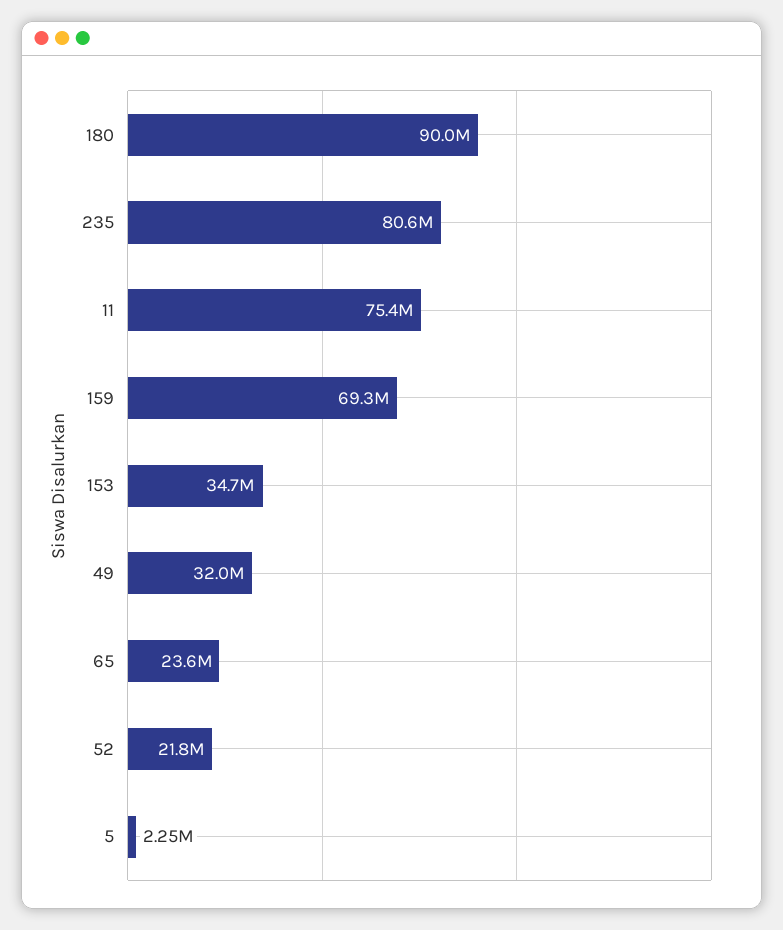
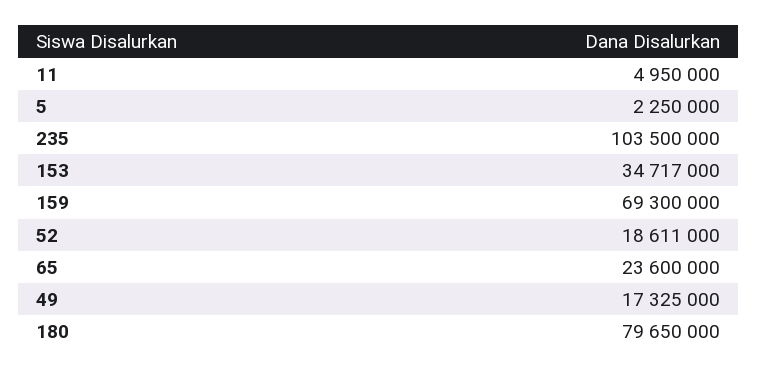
  {
-   "180": 90000000,
+   "180": 79650000,
-   "235": 80600000,
+   "235": 103500000,
-   "11": 75400000,
+   "11": 4950000,
    "159": 69300000,
    "153": 34717000,
-   "49": 32000000,
+   "49": 17325000,
    "65": 23600000,
-   "52": 21800000,
+   "52": 18611000,
    "5": 2250000
  }

